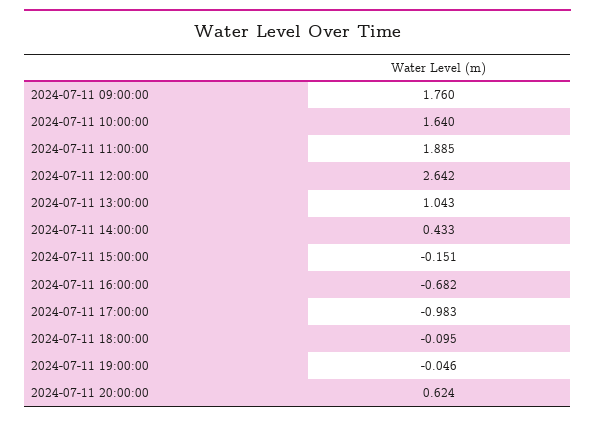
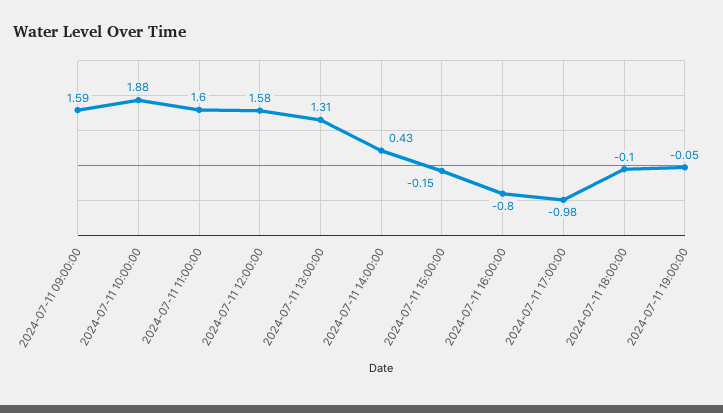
  {
-   "2024-07-11 09:00:00": 1.76,
+   "2024-07-11 09:00:00": 1.59,
-   "2024-07-11 10:00:00": 1.64,
+   "2024-07-11 10:00:00": 1.88,
-   "2024-07-11 11:00:00": 1.885,
+   "2024-07-11 11:00:00": 1.6,
-   "2024-07-11 12:00:00": 2.642,
+   "2024-07-11 12:00:00": 1.58,
-   "2024-07-11 13:00:00": 1.043,
+   "2024-07-11 13:00:00": 1.31,
    "2024-07-11 14:00:00": 0.433,
    "2024-07-11 15:00:00": -0.151,
-   "2024-07-11 16:00:00": -0.682,
+   "2024-07-11 16:00:00": -0.8,
    "2024-07-11 17:00:00": -0.983,
    "2024-07-11 18:00:00": -0.095,
-   "2024-07-11 19:00:00": -0.046,
+   "2024-07-11 19:00:00": -0.046
-   "2024-07-11 20:00:00": 0.624
  }

